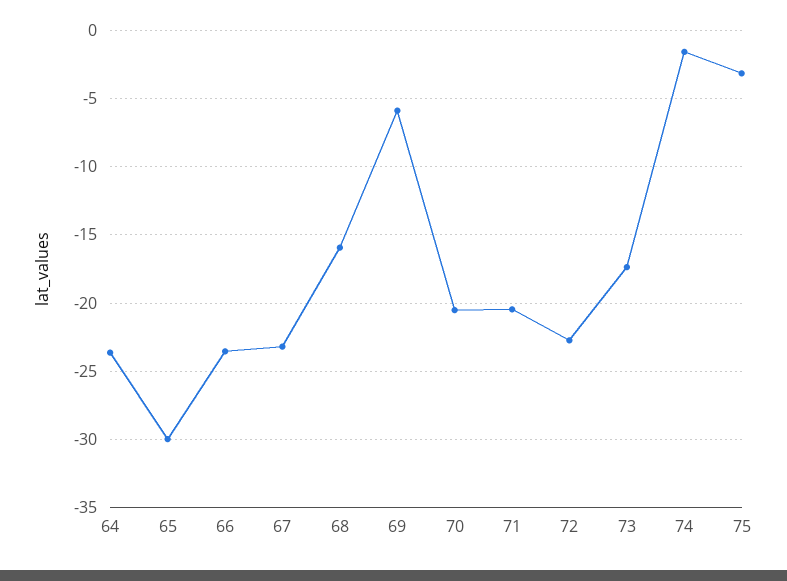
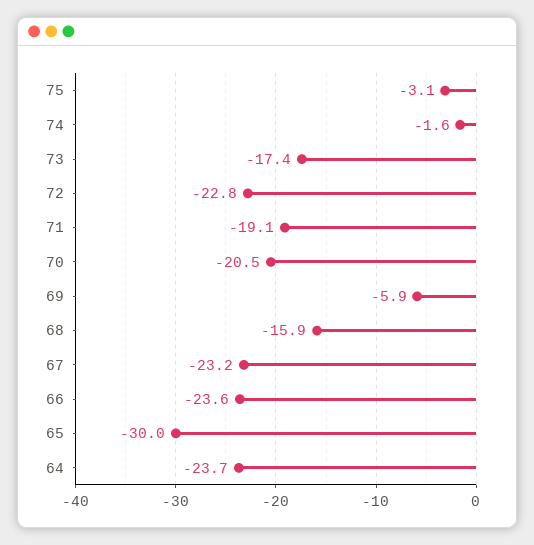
  {
    "64": -23.7,
    "65": -30,
    "66": -23.6,
    "67": -23.2,
    "68": -15.9,
    "69": -5.9,
    "70": -20.5,
-   "71": -20.5,
+   "71": -19.1,
    "72": -22.8,
    "73": -17.4,
    "74": -1.6,
    "75": -3.1
  }

